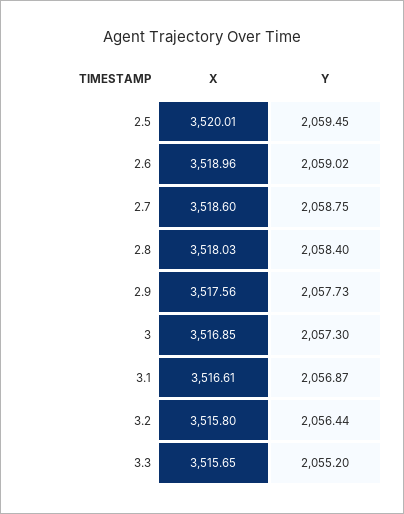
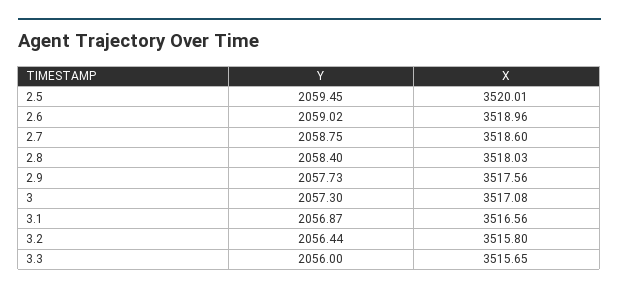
  {
    "X": {
      "2.5": 3520.01,
      "2.6": 3518.96,
      "2.7": 3518.6,
      "2.8": 3518.03,
      "2.9": 3517.56,
-     "3": 3516.85,
+     "3": 3517.08,
-     "3.1": 3516.61,
+     "3.1": 3516.56,
      "3.2": 3515.8,
      "3.3": 3515.65
    },
    "Y": {
      "2.5": 2059.45,
      "2.6": 2059.02,
      "2.7": 2058.75,
      "2.8": 2058.4,
      "2.9": 2057.73,
      "3": 2057.3,
      "3.1": 2056.87,
      "3.2": 2056.44,
-     "3.3": 2055.2
+     "3.3": 2056
    }
  }

